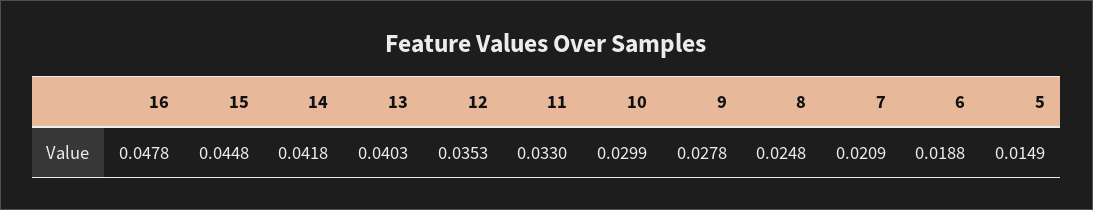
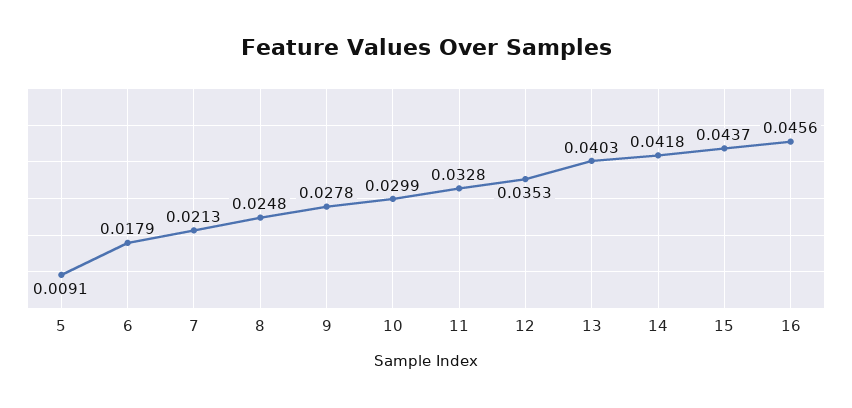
  {
-   "16": 0.0478,
+   "16": 0.0456,
-   "15": 0.0448,
+   "15": 0.0437,
    "14": 0.0418,
    "13": 0.0403,
    "12": 0.0353,
-   "11": 0.033,
+   "11": 0.0328,
    "10": 0.0299,
    "9": 0.0278,
    "8": 0.0248,
-   "7": 0.0209,
+   "7": 0.0213,
-   "6": 0.0188,
+   "6": 0.0179,
-   "5": 0.0149
+   "5": 0.0091
  }

